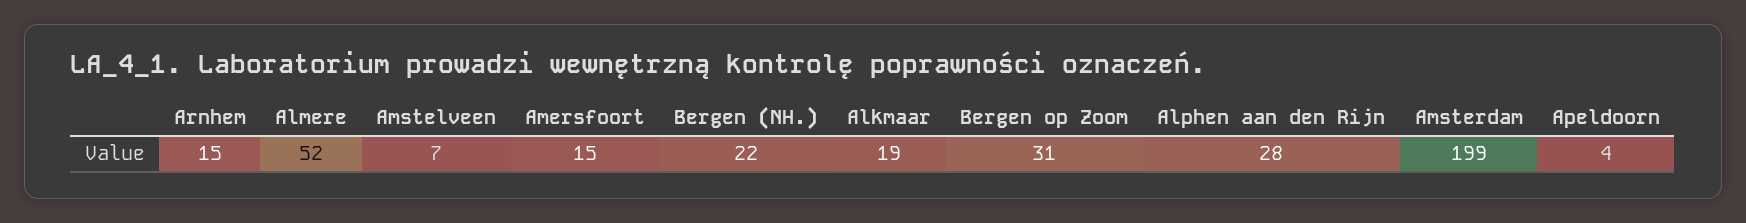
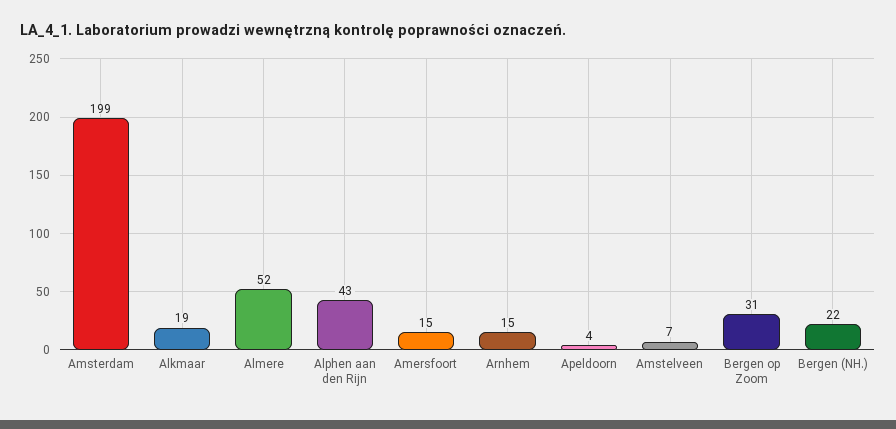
  {
    "Arnhem": 15,
    "Almere": 52,
    "Amstelveen": 7,
    "Amersfoort": 15,
    "Bergen (NH.)": 22,
    "Alkmaar": 19,
    "Bergen op Zoom": 31,
-   "Alphen aan den Rijn": 28,
+   "Alphen aan den Rijn": 43,
    "Amsterdam": 199,
    "Apeldoorn": 4
  }

